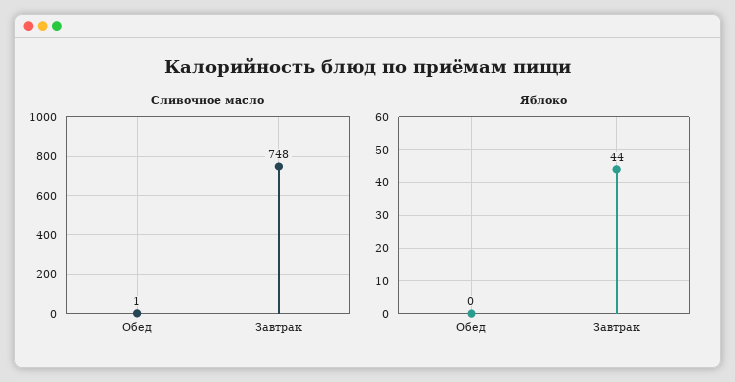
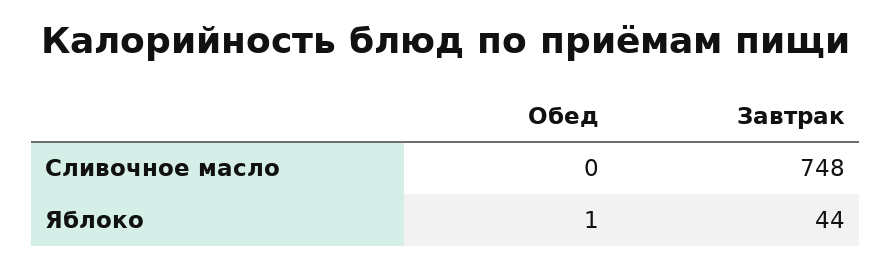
  {
    "Сливочное масло": {
-     "Обед": 1,
+     "Обед": 0,
      "Завтрак": 748
    },
    "Яблоко": {
-     "Обед": 0,
+     "Обед": 1,
      "Завтрак": 44
    }
  }

